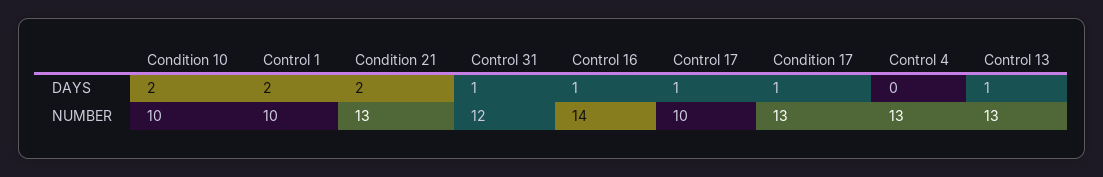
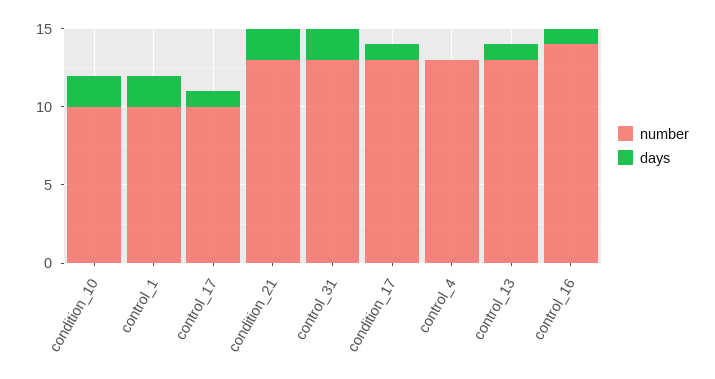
  {
    "DAYS": {
      "Condition 10": 2,
      "Control 1": 2,
      "Condition 21": 2,
-     "Control 31": 1,
+     "Control 31": 2,
      "Control 16": 1,
      "Control 17": 1,
      "Condition 17": 1,
      "Control 4": 0,
      "Control 13": 1
    },
    "NUMBER": {
      "Condition 10": 10,
      "Control 1": 10,
      "Condition 21": 13,
-     "Control 31": 12,
+     "Control 31": 13,
      "Control 16": 14,
      "Control 17": 10,
      "Condition 17": 13,
      "Control 4": 13,
      "Control 13": 13
    }
  }

